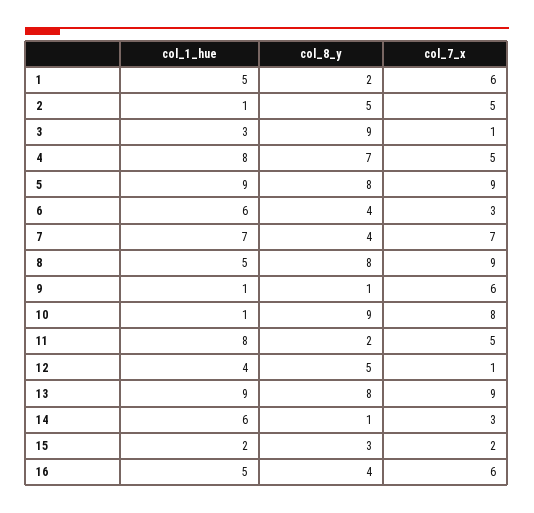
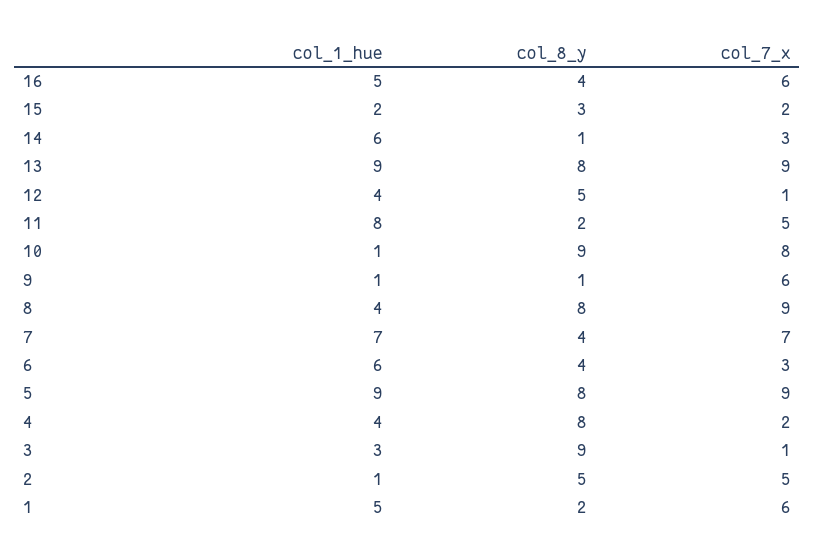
  {
    "col_1_hue": {
      "1": 5,
      "2": 1,
      "3": 3,
-     "4": 8,
+     "4": 4,
      "5": 9,
      "6": 6,
      "7": 7,
-     "8": 5,
+     "8": 4,
      "9": 1,
      "10": 1,
      "11": 8,
      "12": 4,
      "13": 9,
      "14": 6,
      "15": 2,
      "16": 5
    },
    "col_8_y": {
      "1": 2,
      "2": 5,
      "3": 9,
-     "4": 7,
+     "4": 8,
      "5": 8,
      "6": 4,
      "7": 4,
      "8": 8,
      "9": 1,
      "10": 9,
      "11": 2,
      "12": 5,
      "13": 8,
      "14": 1,
      "15": 3,
      "16": 4
    },
    "col_7_x": {
      "1": 6,
      "2": 5,
      "3": 1,
-     "4": 5,
+     "4": 2,
      "5": 9,
      "6": 3,
      "7": 7,
      "8": 9,
      "9": 6,
      "10": 8,
      "11": 5,
      "12": 1,
      "13": 9,
      "14": 3,
      "15": 2,
      "16": 6
    }
  }

